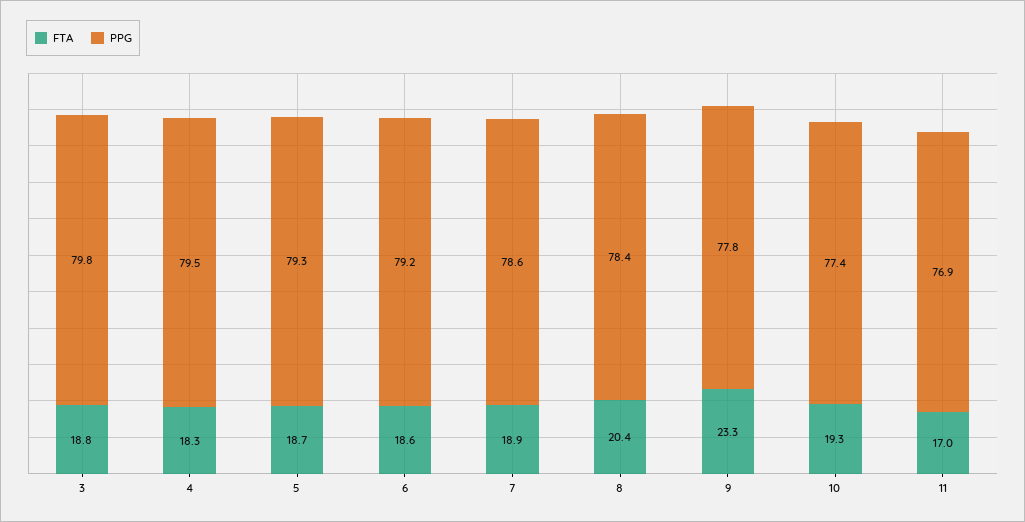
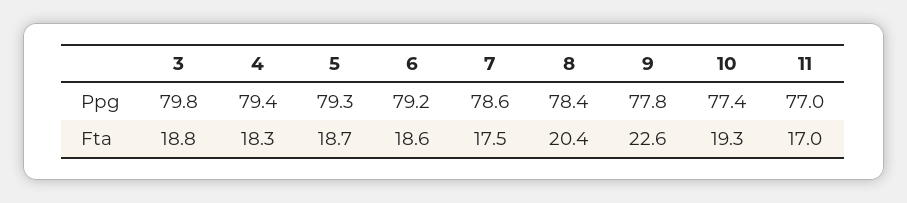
  {
    "FTA": {
      "3": 18.8,
      "4": 18.3,
      "5": 18.7,
      "6": 18.6,
-     "7": 18.9,
+     "7": 17.5,
      "8": 20.4,
-     "9": 23.3,
+     "9": 22.6,
      "10": 19.3,
      "11": 17
    },
    "PPG": {
      "3": 79.8,
-     "4": 79.5,
+     "4": 79.4,
      "5": 79.3,
      "6": 79.2,
      "7": 78.6,
      "8": 78.4,
      "9": 77.8,
      "10": 77.4,
-     "11": 76.9
+     "11": 77
    }
  }

